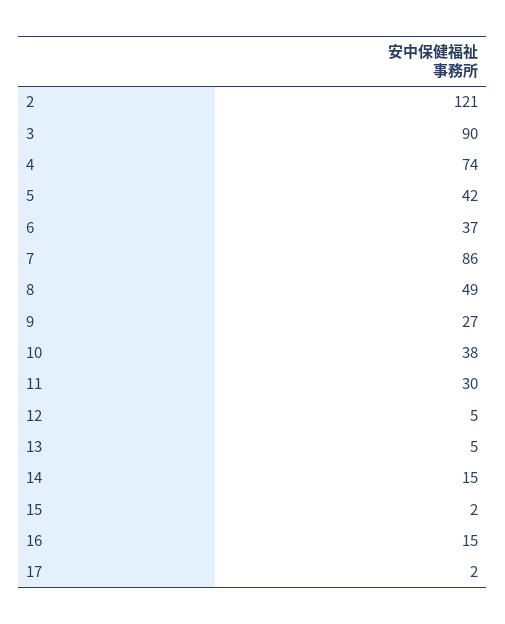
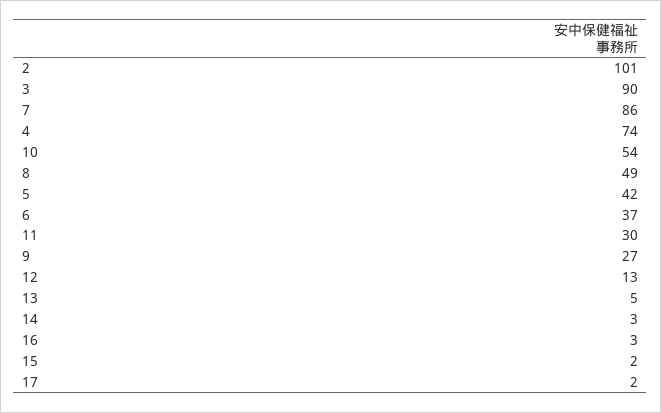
  {
-   "2": 121,
+   "2": 101,
    "3": 90,
    "4": 74,
    "5": 42,
    "6": 37,
    "7": 86,
    "8": 49,
    "9": 27,
-   "10": 38,
+   "10": 54,
    "11": 30,
-   "12": 5,
+   "12": 13,
    "13": 5,
-   "14": 15,
+   "14": 3,
    "15": 2,
-   "16": 15,
+   "16": 3,
    "17": 2
  }

